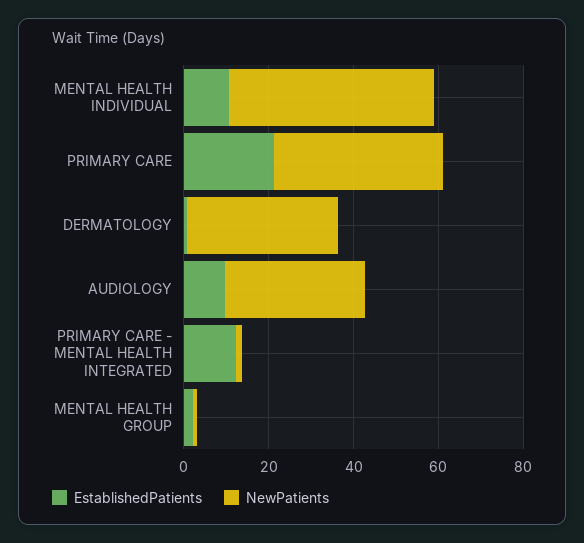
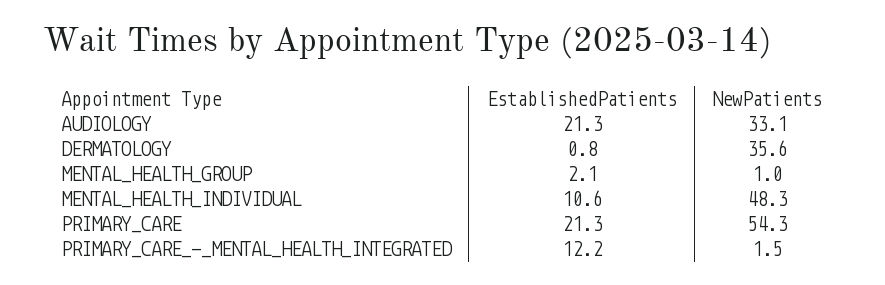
  {
    "EstablishedPatients": {
      "MENTAL HEALTH INDIVIDUAL": 10.6,
      "PRIMARY CARE": 21.3,
      "DERMATOLOGY": 0.8,
-     "AUDIOLOGY": 10,
+     "AUDIOLOGY": 21.3,
      "PRIMARY CARE - MENTAL HEALTH INTEGRATED": 12.2,
      "MENTAL HEALTH GROUP": 2.1
    },
    "NewPatients": {
      "MENTAL HEALTH INDIVIDUAL": 48.3,
-     "PRIMARY CARE": 40,
+     "PRIMARY CARE": 54.3,
      "DERMATOLOGY": 35.6,
      "AUDIOLOGY": 33.1,
      "PRIMARY CARE - MENTAL HEALTH INTEGRATED": 1.5,
      "MENTAL HEALTH GROUP": 1
    }
  }

